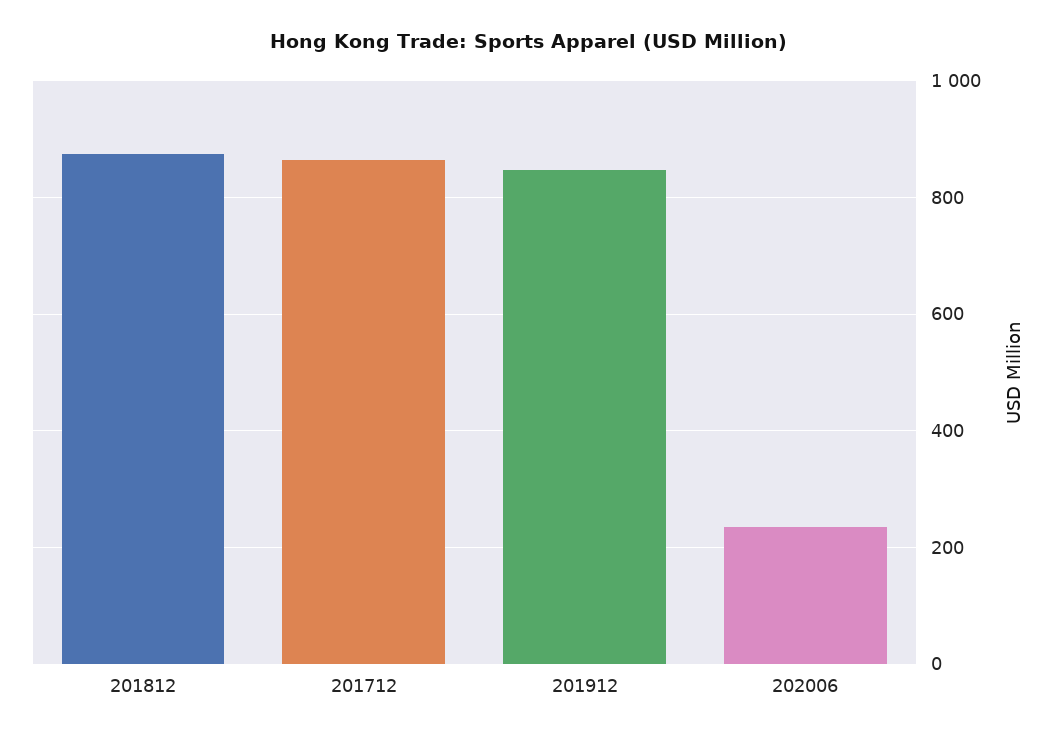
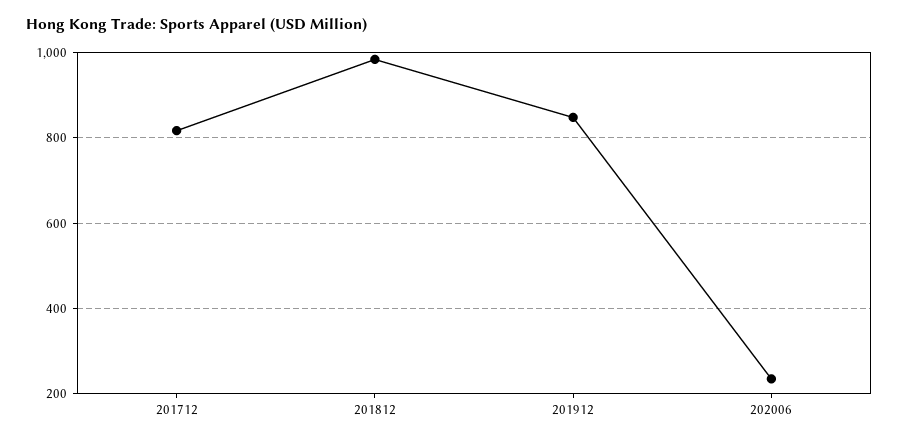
  {
-   "201812": 880,
+   "201812": 980,
-   "201712": 860,
+   "201712": 820,
    "201912": 840,
    "202006": 240
  }

